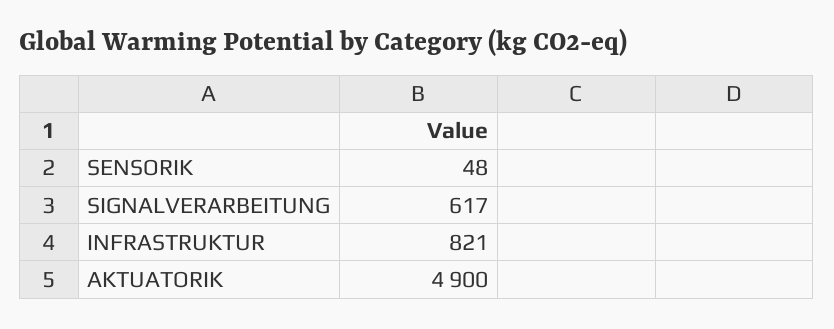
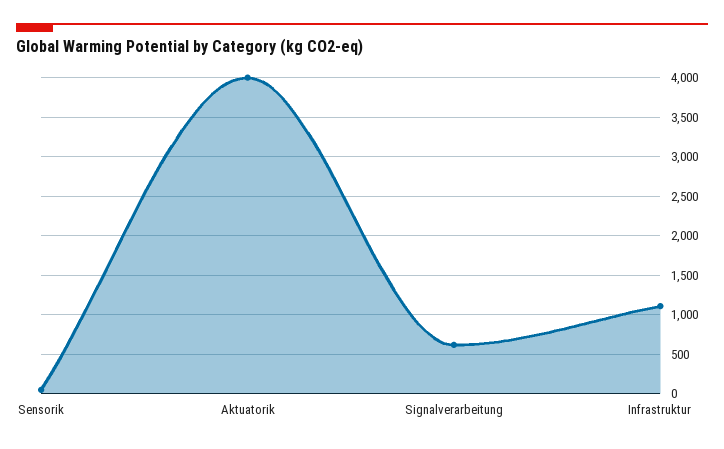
  {
    "SENSORIK": 48,
    "SIGNALVERARBEITUNG": 617,
-   "INFRASTRUKTUR": 821,
+   "INFRASTRUKTUR": 1100,
-   "AKTUATORIK": 4900
+   "AKTUATORIK": 4000
  }

